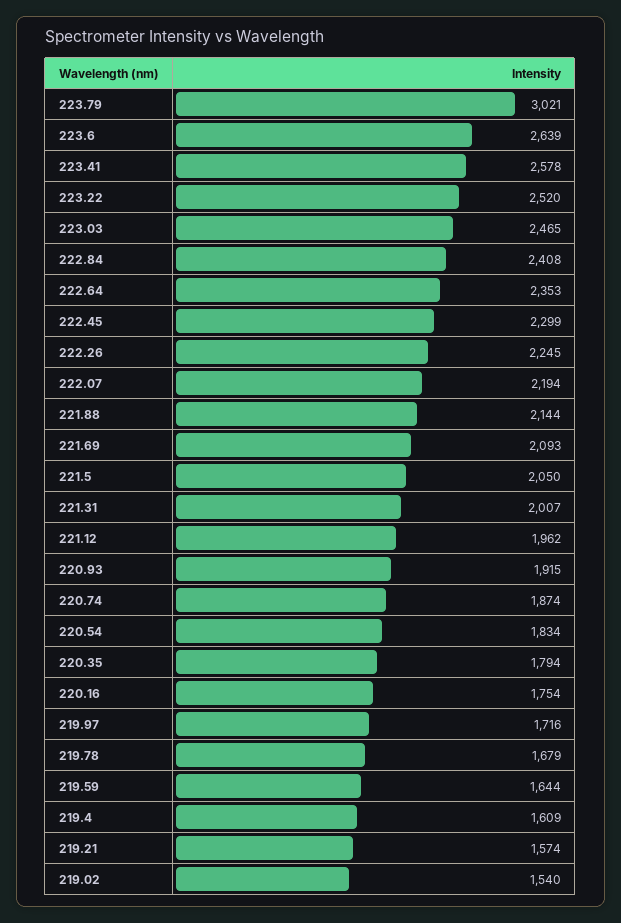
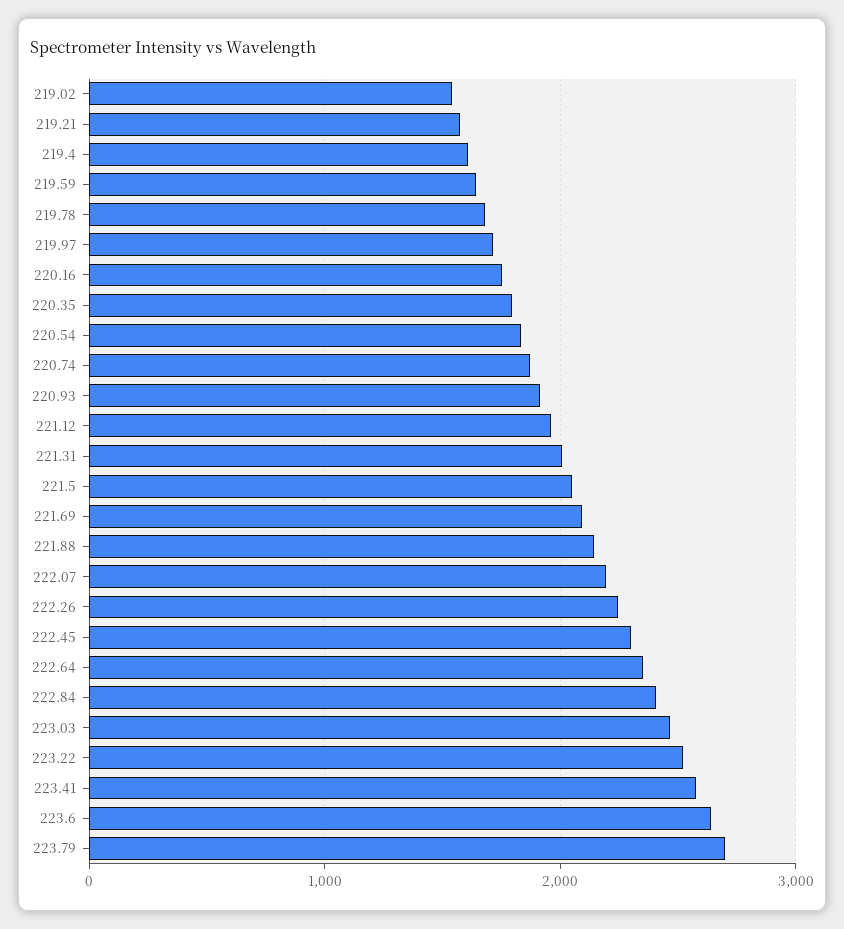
  {
-   "223.79": 3021,
+   "223.79": 2700,
    "223.6": 2639,
    "223.41": 2578,
    "223.22": 2520,
    "223.03": 2465,
    "222.84": 2408,
    "222.64": 2353,
    "222.45": 2299,
    "222.26": 2245,
    "222.07": 2194,
    "221.88": 2144,
    "221.69": 2093,
    "221.5": 2050,
    "221.31": 2007,
    "221.12": 1962,
    "220.93": 1915,
    "220.74": 1874,
    "220.54": 1834,
    "220.35": 1794,
    "220.16": 1754,
    "219.97": 1716,
    "219.78": 1679,
    "219.59": 1644,
    "219.4": 1609,
    "219.21": 1574,
    "219.02": 1540
  }

